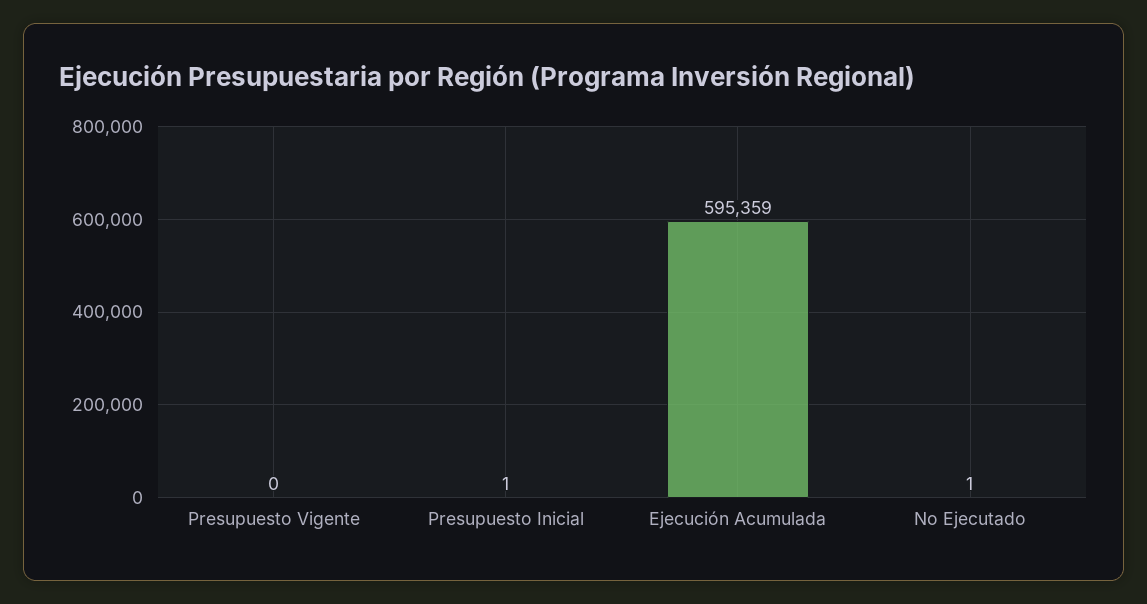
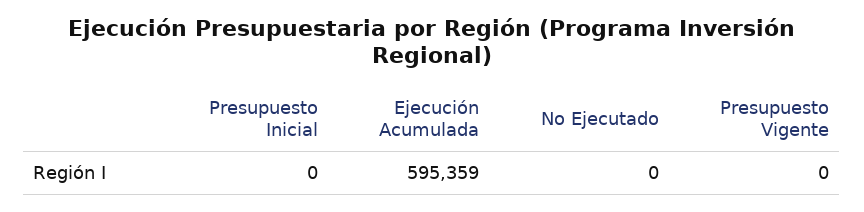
  {
    "Presupuesto Vigente": 0,
-   "Presupuesto Inicial": 1,
+   "Presupuesto Inicial": 0,
    "Ejecución Acumulada": 595359,
-   "No Ejecutado": 1
+   "No Ejecutado": 0
  }

